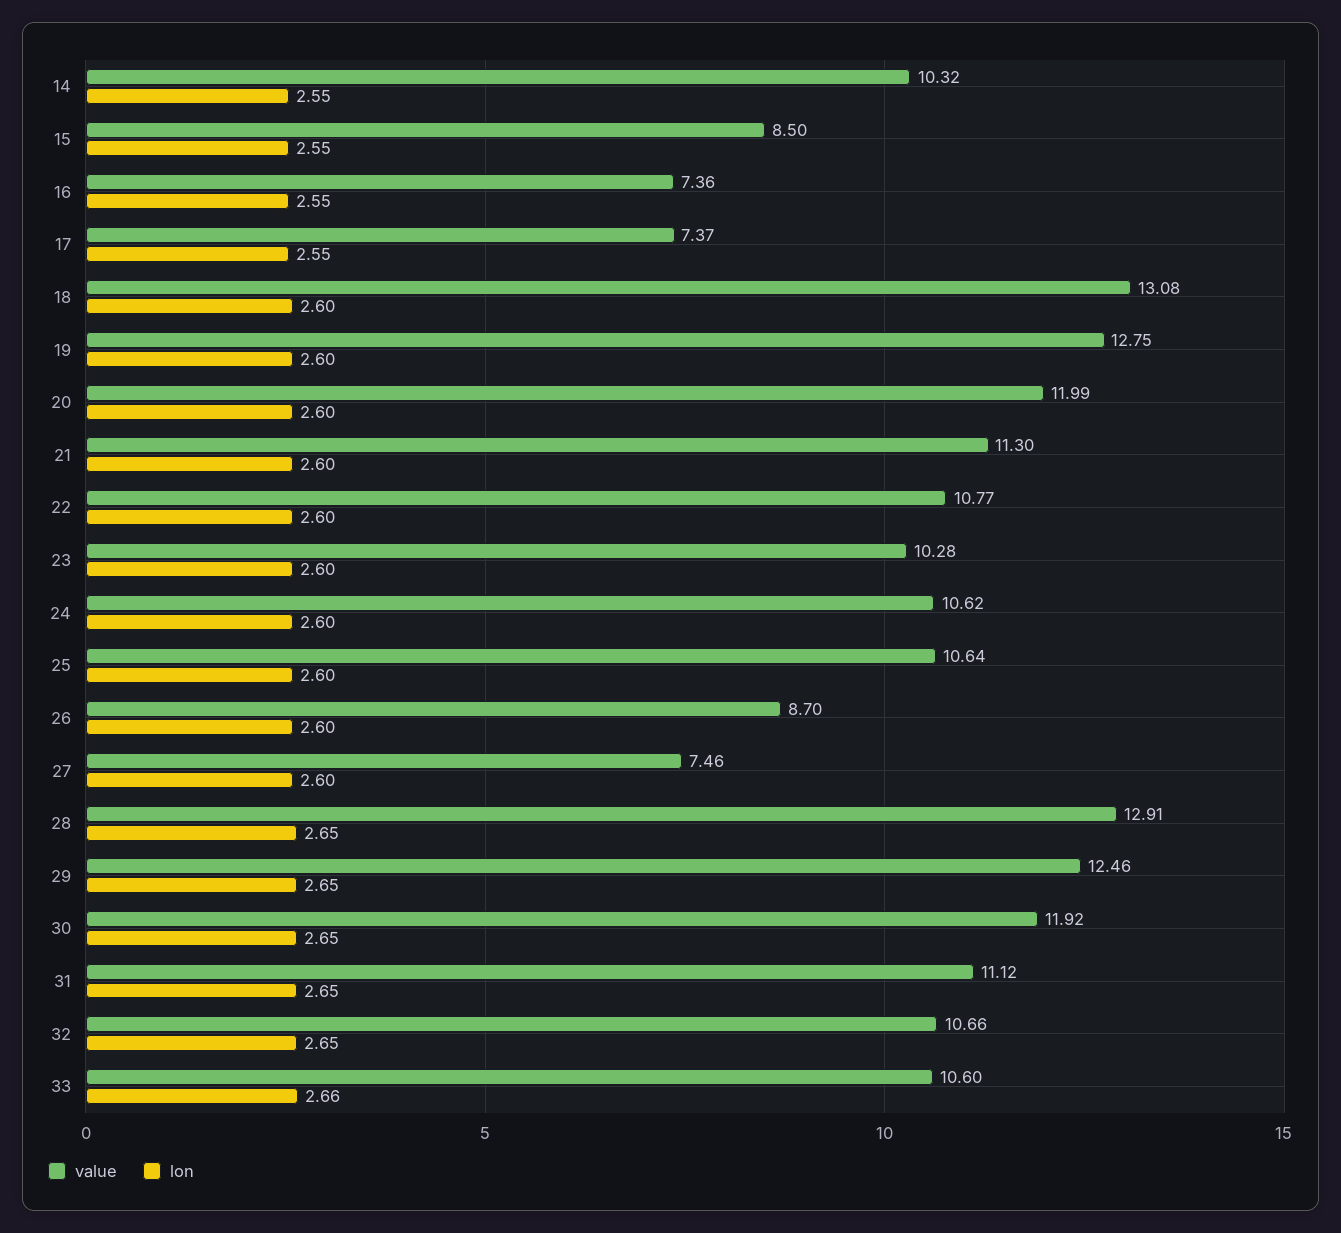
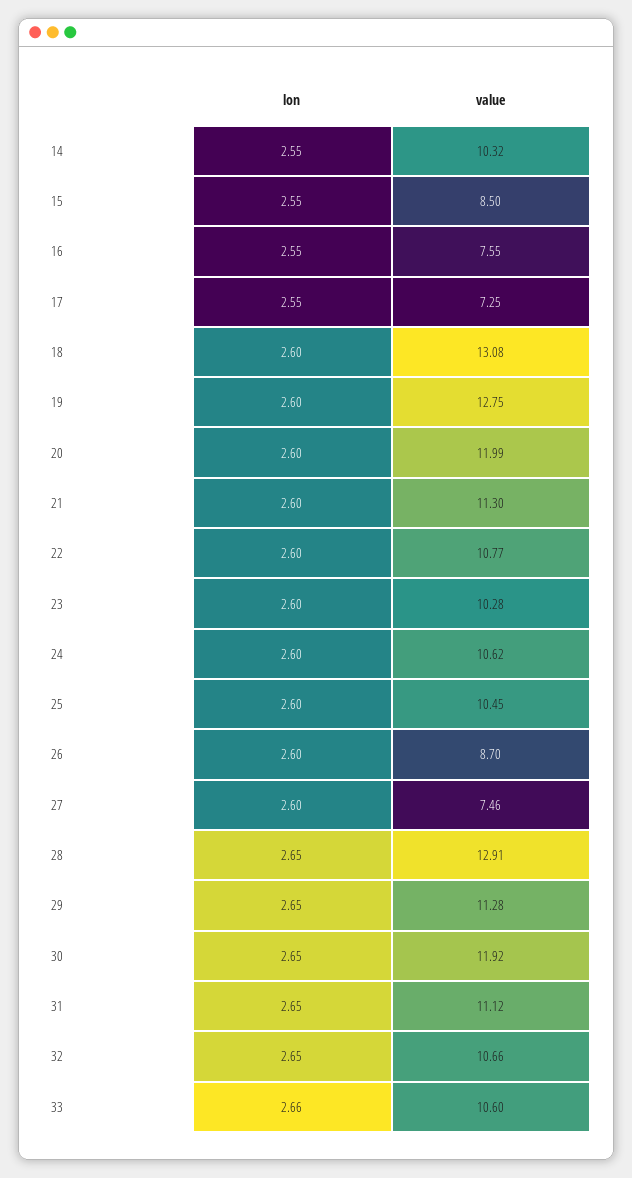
  {
    "value": {
      "14": 10.32,
      "15": 8.5,
-     "16": 7.36,
+     "16": 7.55,
-     "17": 7.37,
+     "17": 7.25,
      "18": 13.08,
      "19": 12.75,
      "20": 11.99,
      "21": 11.3,
      "22": 10.77,
      "23": 10.28,
      "24": 10.62,
-     "25": 10.64,
+     "25": 10.45,
      "26": 8.7,
      "27": 7.46,
      "28": 12.91,
-     "29": 12.46,
+     "29": 11.28,
      "30": 11.92,
      "31": 11.12,
      "32": 10.66,
      "33": 10.6
    },
    "lon": {
      "14": 2.55,
      "15": 2.55,
      "16": 2.55,
      "17": 2.55,
      "18": 2.6,
      "19": 2.6,
      "20": 2.6,
      "21": 2.6,
      "22": 2.6,
      "23": 2.6,
      "24": 2.6,
      "25": 2.6,
      "26": 2.6,
      "27": 2.6,
      "28": 2.65,
      "29": 2.65,
      "30": 2.65,
      "31": 2.65,
      "32": 2.65,
      "33": 2.66
    }
  }

